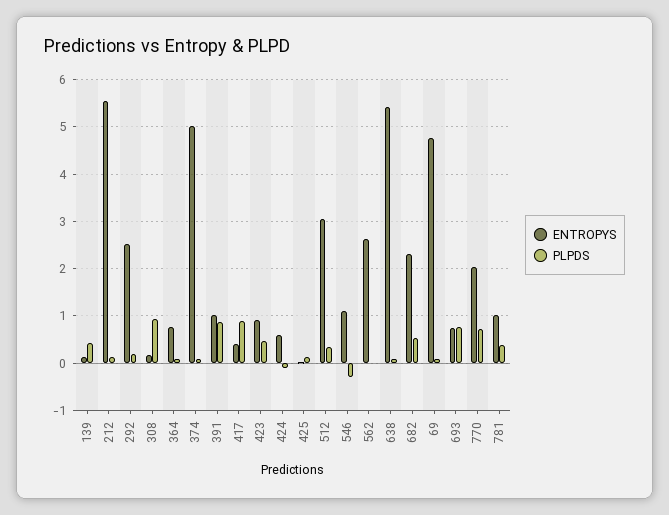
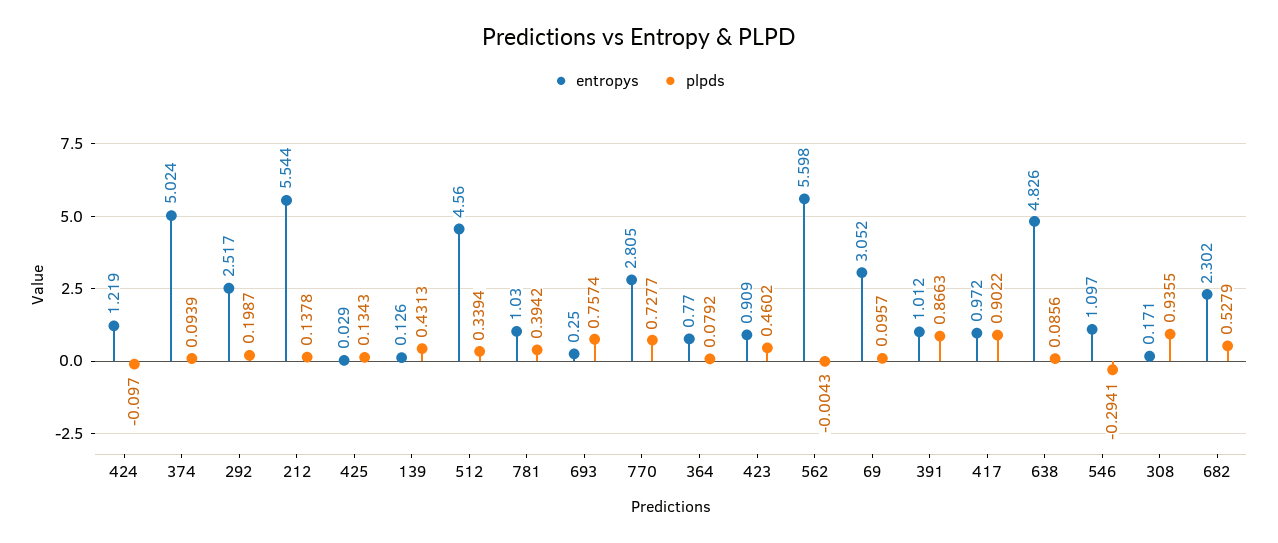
  {
    "ENTROPYS": {
      "139": 0.126,
      "212": 5.544,
      "292": 2.517,
      "308": 0.171,
      "364": 0.77,
      "374": 5.024,
      "391": 1.012,
-     "417": 0.4,
+     "417": 0.972,
      "423": 0.909,
-     "424": 0.6,
+     "424": 1.219,
      "425": 0.029,
-     "512": 3,
+     "512": 4.56,
      "546": 1.097,
-     "562": 2.6,
+     "562": 5.598,
-     "638": 5.4,
+     "638": 4.826,
      "682": 2.302,
-     "69": 4.8,
+     "69": 3.052,
-     "693": 0.8,
+     "693": 0.25,
-     "770": 2,
+     "770": 2.805,
      "781": 1.03
    },
    "PLPDS": {
      "139": 0.4313,
      "212": 0.1378,
      "292": 0.1987,
      "308": 0.9355,
      "364": 0.0792,
      "374": 0.0939,
      "391": 0.8663,
      "417": 0.9022,
      "423": 0.4602,
      "424": -0.097,
      "425": 0.1343,
      "512": 0.3394,
      "546": -0.2941,
      "562": -0.0043,
      "638": 0.0856,
      "682": 0.5279,
      "69": 0.0957,
      "693": 0.7574,
      "770": 0.7277,
      "781": 0.3942
    }
  }

